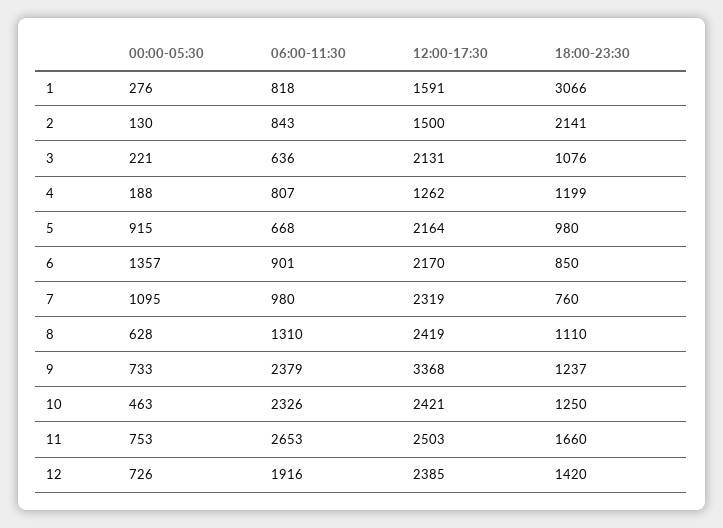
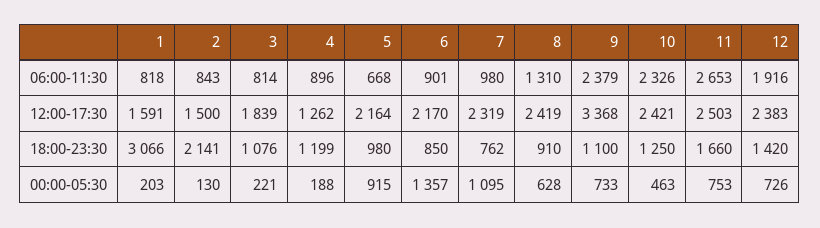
  {
    "00:00-05:30": {
-     "1": 276,
+     "1": 203,
      "2": 130,
      "3": 221,
      "4": 188,
      "5": 915,
      "6": 1357,
      "7": 1095,
      "8": 628,
      "9": 733,
      "10": 463,
      "11": 753,
      "12": 726
    },
    "06:00-11:30": {
      "1": 818,
      "2": 843,
-     "3": 636,
+     "3": 814,
-     "4": 807,
+     "4": 896,
      "5": 668,
      "6": 901,
      "7": 980,
      "8": 1310,
      "9": 2379,
      "10": 2326,
      "11": 2653,
      "12": 1916
    },
    "12:00-17:30": {
      "1": 1591,
      "2": 1500,
-     "3": 2131,
+     "3": 1839,
      "4": 1262,
      "5": 2164,
      "6": 2170,
      "7": 2319,
      "8": 2419,
      "9": 3368,
      "10": 2421,
      "11": 2503,
-     "12": 2385
+     "12": 2383
    },
    "18:00-23:30": {
      "1": 3066,
      "2": 2141,
      "3": 1076,
      "4": 1199,
      "5": 980,
      "6": 850,
-     "7": 760,
+     "7": 762,
-     "8": 1110,
+     "8": 910,
-     "9": 1237,
+     "9": 1100,
      "10": 1250,
      "11": 1660,
      "12": 1420
    }
  }

